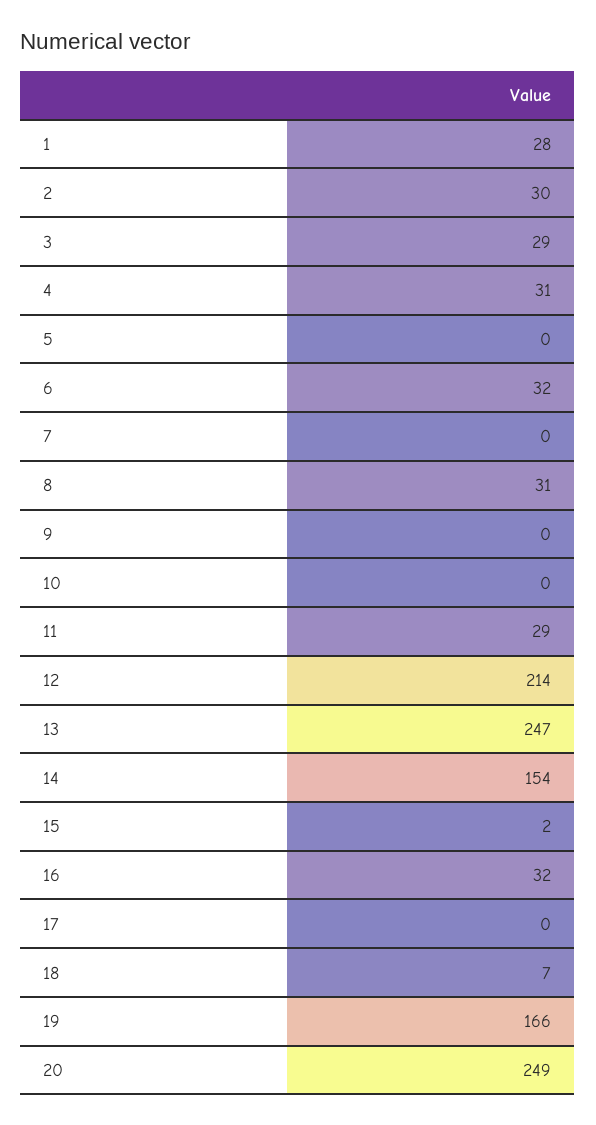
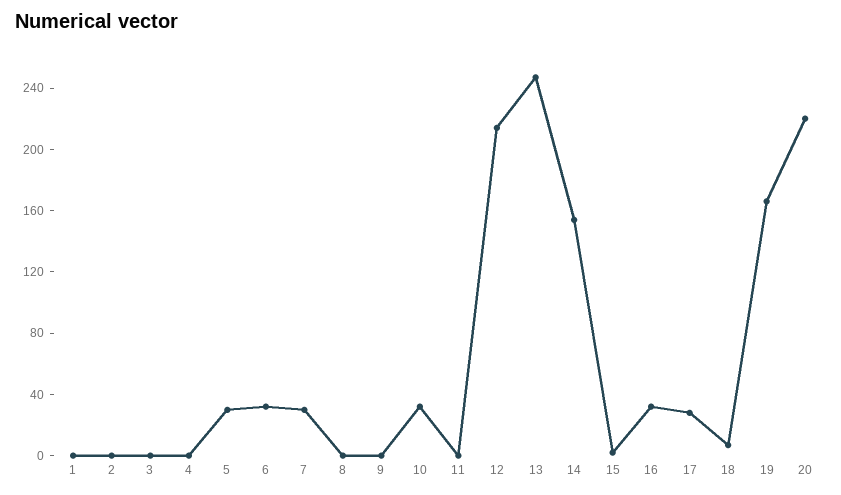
  {
-   "1": 28,
+   "1": 0,
-   "2": 30,
+   "2": 0,
-   "3": 29,
+   "3": 0,
-   "4": 31,
+   "4": 0,
-   "5": 0,
+   "5": 30,
    "6": 32,
-   "7": 0,
+   "7": 30,
-   "8": 31,
+   "8": 0,
    "9": 0,
-   "10": 0,
+   "10": 30,
-   "11": 29,
+   "11": 0,
    "12": 214,
    "13": 247,
    "14": 154,
    "15": 2,
    "16": 32,
-   "17": 0,
+   "17": 30,
    "18": 7,
    "19": 166,
-   "20": 249
+   "20": 220
  }

